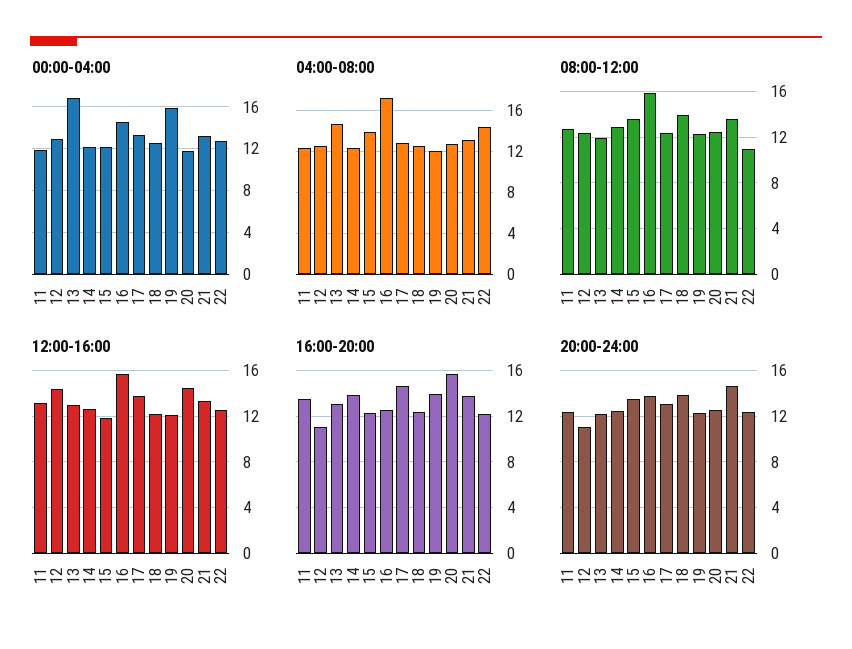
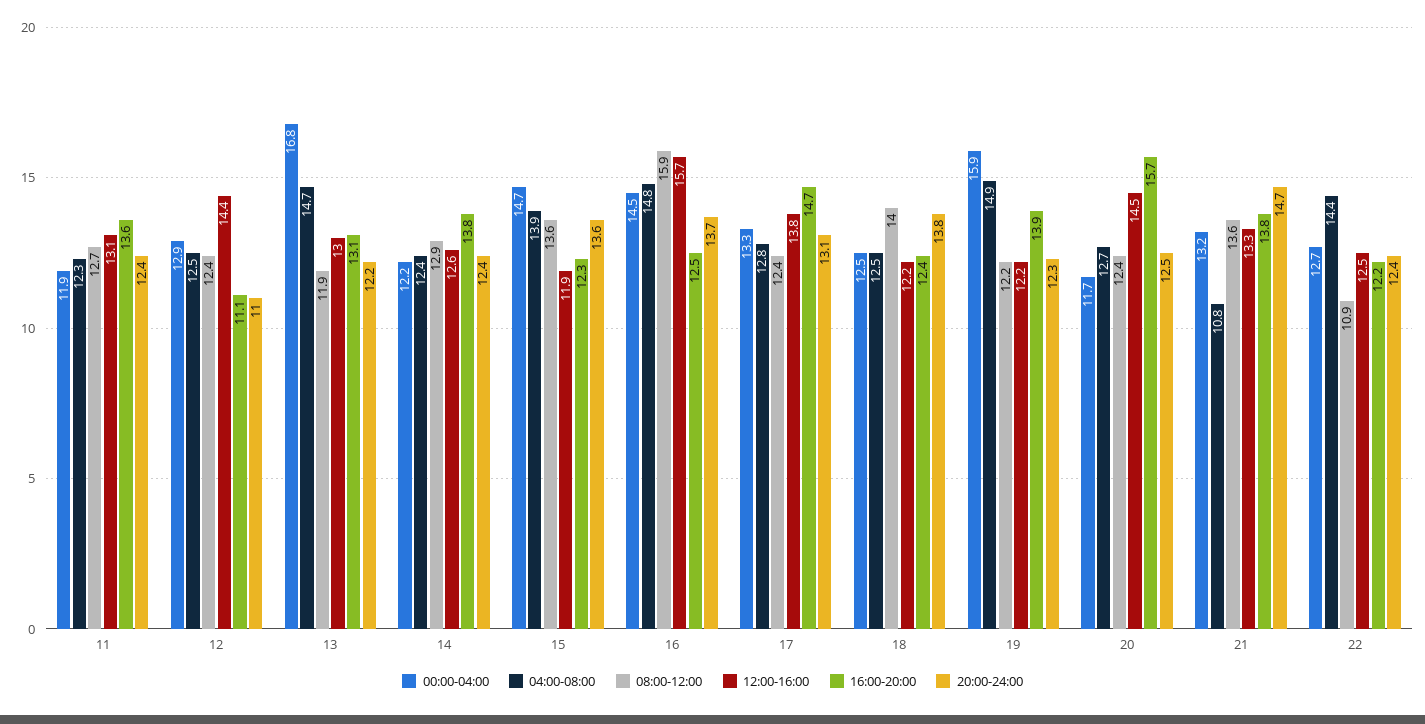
  {
    "00:00-04:00": {
      "11": 11.9,
      "12": 12.9,
      "13": 16.8,
      "14": 12.2,
-     "15": 12,
+     "15": 14.7,
      "16": 14.5,
      "17": 13.3,
      "18": 12.5,
      "19": 15.9,
      "20": 11.7,
      "21": 13.2,
      "22": 12.7
    },
    "04:00-08:00": {
      "11": 12.3,
      "12": 12.5,
      "13": 14.7,
      "14": 12.4,
      "15": 13.9,
-     "16": 17,
+     "16": 14.8,
      "17": 12.8,
      "18": 12.5,
-     "19": 12,
+     "19": 14.9,
      "20": 12.7,
-     "21": 13,
+     "21": 10.8,
      "22": 14.4
    },
    "08:00-12:00": {
      "11": 12.7,
      "12": 12.4,
      "13": 11.9,
      "14": 12.9,
      "15": 13.6,
      "16": 15.9,
      "17": 12.4,
      "18": 14,
      "19": 12.2,
      "20": 12.4,
      "21": 13.6,
      "22": 10.9
    },
    "12:00-16:00": {
      "11": 13.1,
      "12": 14.4,
      "13": 13,
      "14": 12.6,
      "15": 11.9,
      "16": 15.7,
      "17": 13.8,
      "18": 12.2,
      "19": 12.2,
      "20": 14.5,
      "21": 13.3,
      "22": 12.5
    },
    "16:00-20:00": {
      "11": 13.6,
      "12": 11.1,
      "13": 13.1,
      "14": 13.8,
      "15": 12.3,
      "16": 12.5,
      "17": 14.7,
      "18": 12.4,
      "19": 13.9,
      "20": 15.7,
      "21": 13.8,
      "22": 12.2
    },
    "20:00-24:00": {
      "11": 12.4,
      "12": 11,
      "13": 12.2,
      "14": 12.4,
      "15": 13.6,
      "16": 13.7,
      "17": 13.1,
      "18": 13.8,
      "19": 12.3,
      "20": 12.5,
      "21": 14.7,
      "22": 12.4
    }
  }

